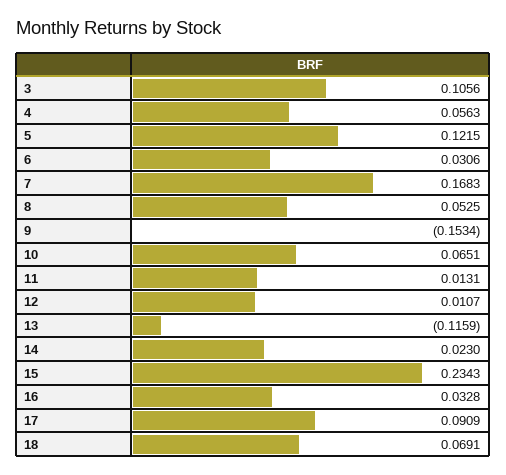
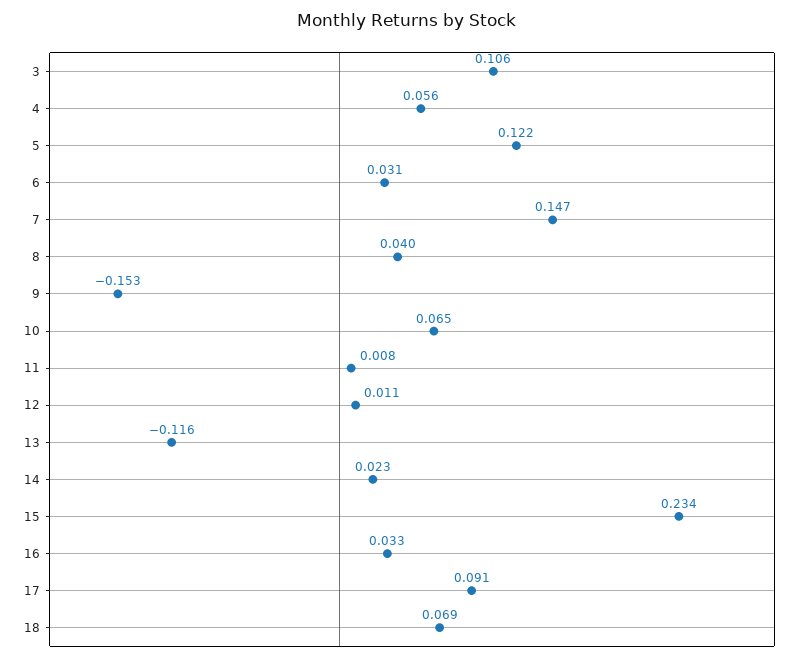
  {
    "3": 0.1056,
    "4": 0.0563,
    "5": 0.1215,
    "6": 0.0306,
-   "7": 0.1683,
+   "7": 0.147,
-   "8": 0.0525,
+   "8": 0.04,
    "9": -0.1534,
    "10": 0.0651,
-   "11": 0.0131,
+   "11": 0.008,
    "12": 0.0107,
    "13": -0.1159,
    "14": 0.023,
    "15": 0.2343,
    "16": 0.0328,
    "17": 0.0909,
    "18": 0.0691
  }

